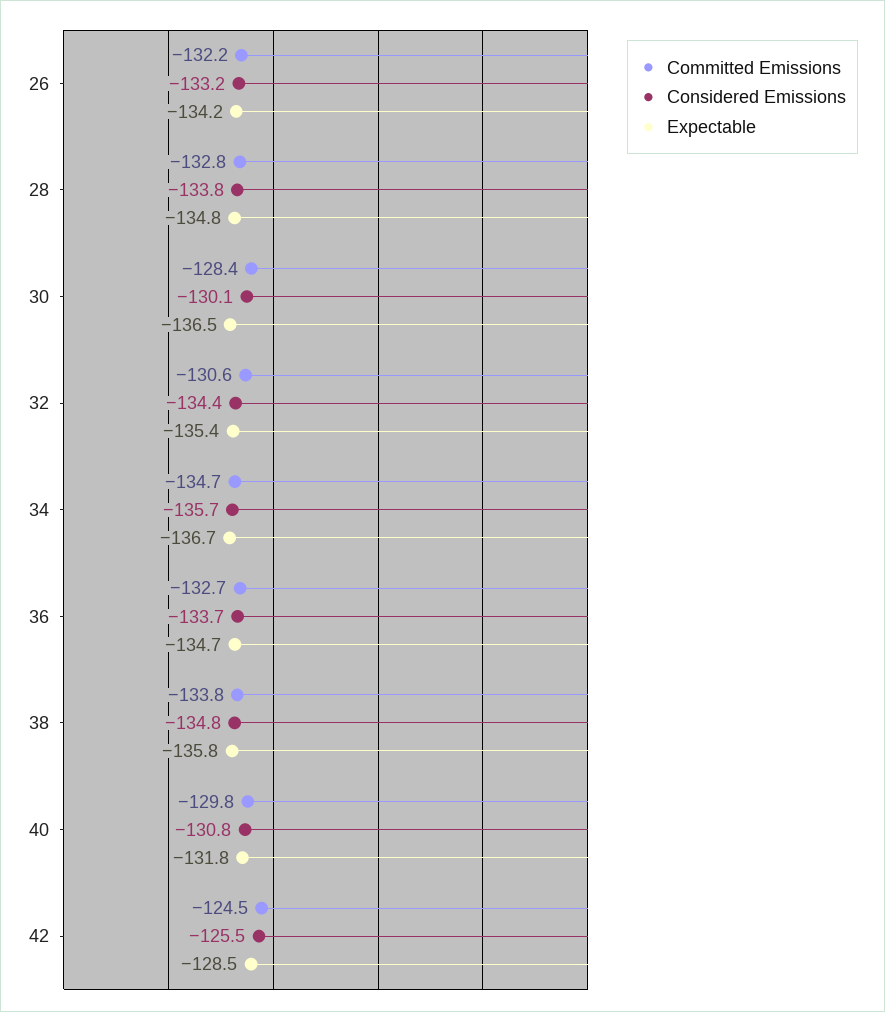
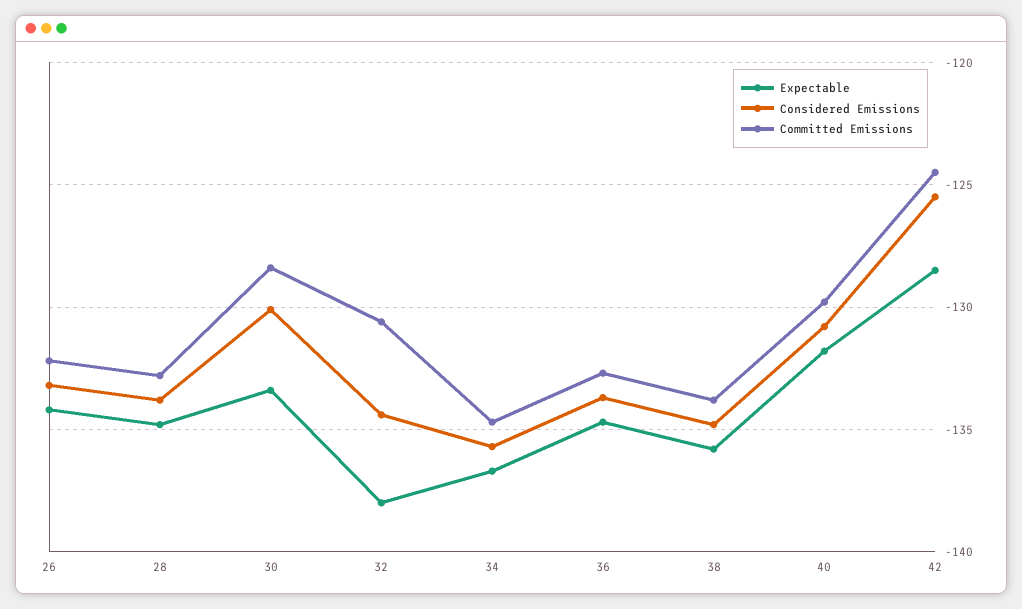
  {
    "Committed Emissions": {
      "26": -132.2,
      "28": -132.8,
      "30": -128.4,
      "32": -130.6,
      "34": -134.7,
      "36": -132.7,
      "38": -133.8,
      "40": -129.8,
      "42": -124.5
    },
    "Considered Emissions": {
      "26": -133.2,
      "28": -133.8,
      "30": -130.1,
      "32": -134.4,
      "34": -135.7,
      "36": -133.7,
      "38": -134.8,
      "40": -130.8,
      "42": -125.5
    },
    "Expectable": {
      "26": -134.2,
      "28": -134.8,
-     "30": -136.5,
+     "30": -133.5,
-     "32": -135.4,
+     "32": -138,
      "34": -136.7,
      "36": -134.7,
      "38": -135.8,
      "40": -131.8,
      "42": -128.5
    }
  }

